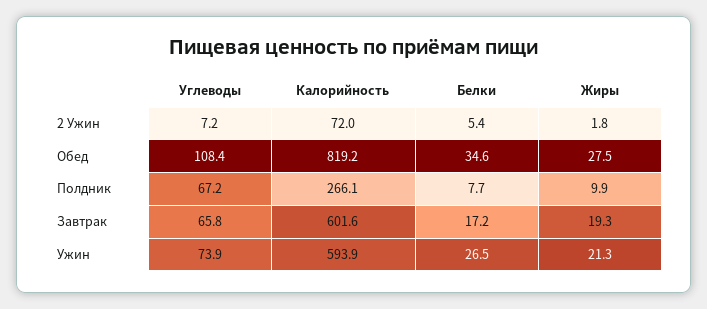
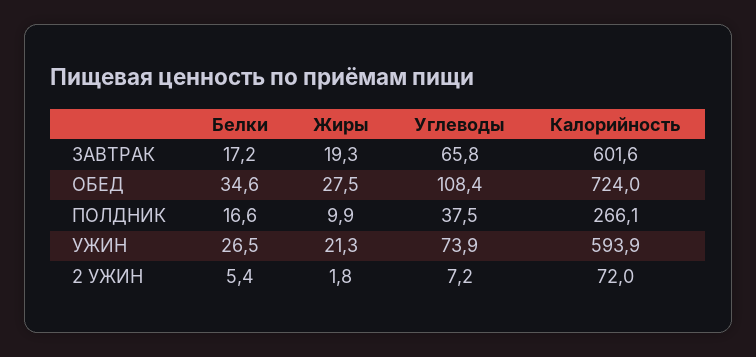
  {
    "Углеводы": {
      "2 Ужин": 7.2,
      "Обед": 108.4,
-     "Полдник": 67.2,
+     "Полдник": 37.5,
      "Завтрак": 65.8,
      "Ужин": 73.9
    },
    "Калорийность": {
      "2 Ужин": 72,
-     "Обед": 819.2,
+     "Обед": 724,
      "Полдник": 266.1,
      "Завтрак": 601.6,
      "Ужин": 593.9
    },
    "Белки": {
      "2 Ужин": 5.4,
      "Обед": 34.6,
-     "Полдник": 7.7,
+     "Полдник": 16.6,
      "Завтрак": 17.2,
      "Ужин": 26.5
    },
    "Жиры": {
      "2 Ужин": 1.8,
      "Обед": 27.5,
      "Полдник": 9.9,
      "Завтрак": 19.3,
      "Ужин": 21.3
    }
  }

